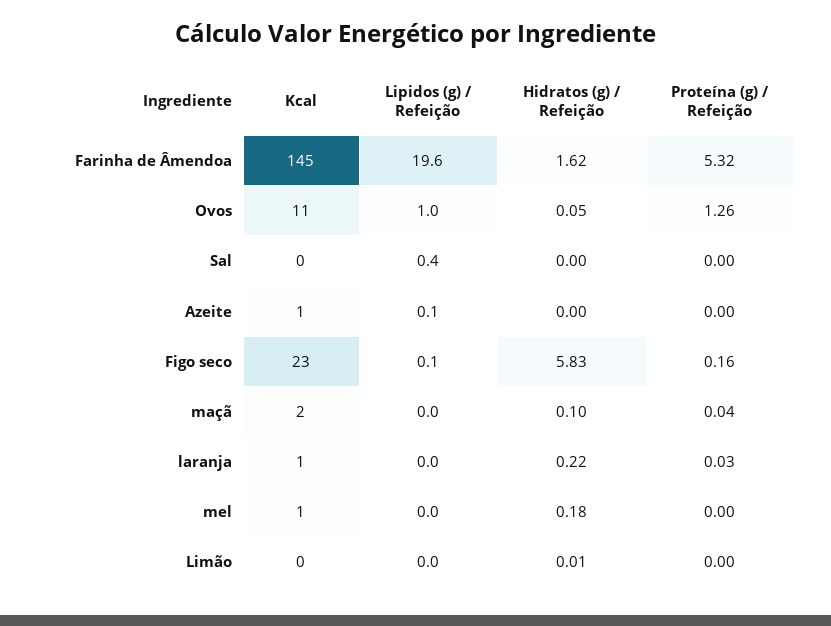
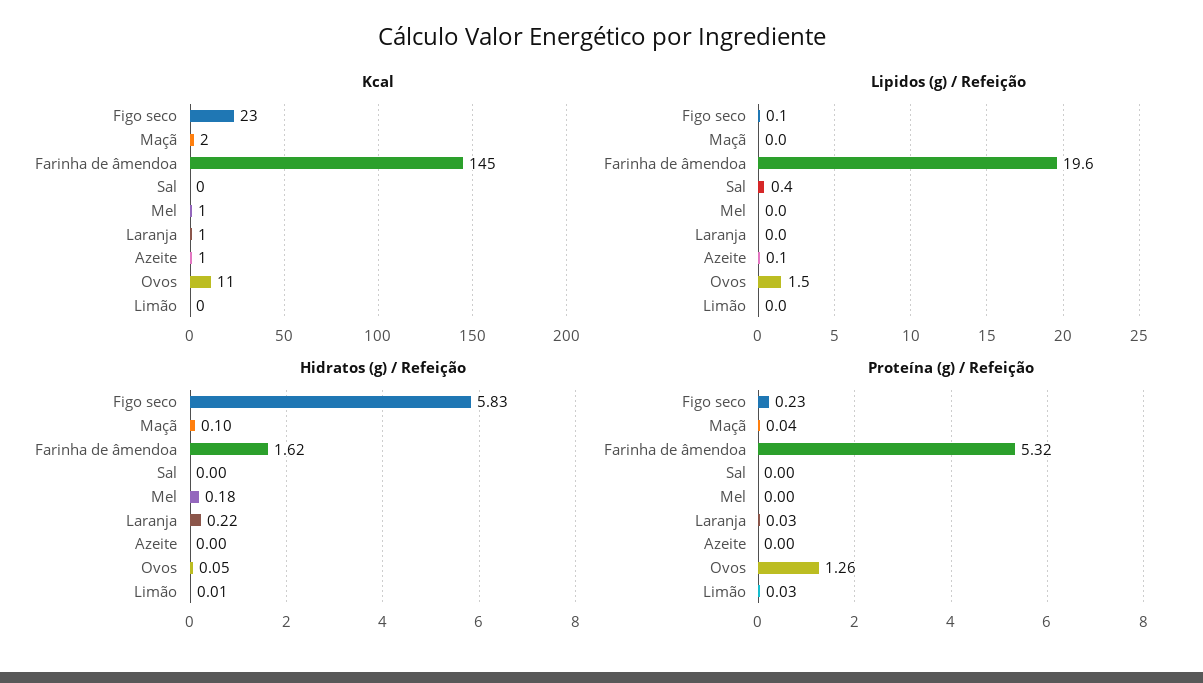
  {
    "Kcal": {
      "Farinha de Âmendoa": 145,
      "Ovos": 11,
      "Sal": 0,
      "Azeite": 1,
      "Figo seco": 23,
      "maçã": 2,
      "laranja": 1,
      "mel": 1,
      "Limão": 0
    },
    "Lipidos (g) / Refeição": {
      "Farinha de Âmendoa": 19.6,
-     "Ovos": 1,
+     "Ovos": 1.5,
      "Sal": 0.4,
      "Azeite": 0.1,
      "Figo seco": 0.1,
      "maçã": 0,
      "laranja": 0,
      "mel": 0,
      "Limão": 0
    },
    "Hidratos (g) / Refeição": {
      "Farinha de Âmendoa": 1.62,
      "Ovos": 0.05,
      "Sal": 0,
      "Azeite": 0,
      "Figo seco": 5.83,
      "maçã": 0.1,
      "laranja": 0.22,
      "mel": 0.18,
      "Limão": 0.01
    },
    "Proteína (g) / Refeição": {
      "Farinha de Âmendoa": 5.32,
      "Ovos": 1.26,
      "Sal": 0,
      "Azeite": 0,
-     "Figo seco": 0.16,
+     "Figo seco": 0.23,
      "maçã": 0.04,
      "laranja": 0.03,
      "mel": 0,
-     "Limão": 0
+     "Limão": 0.03
    }
  }

